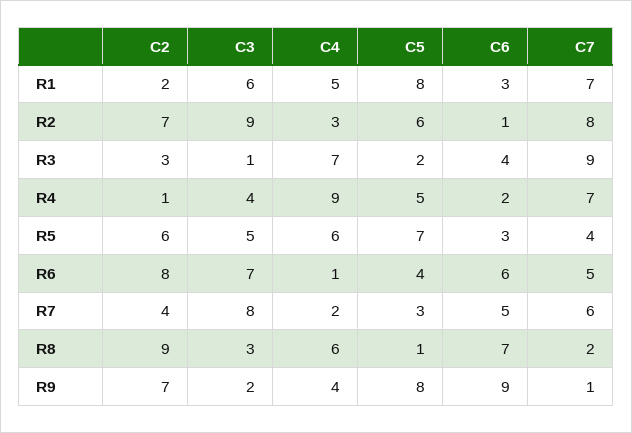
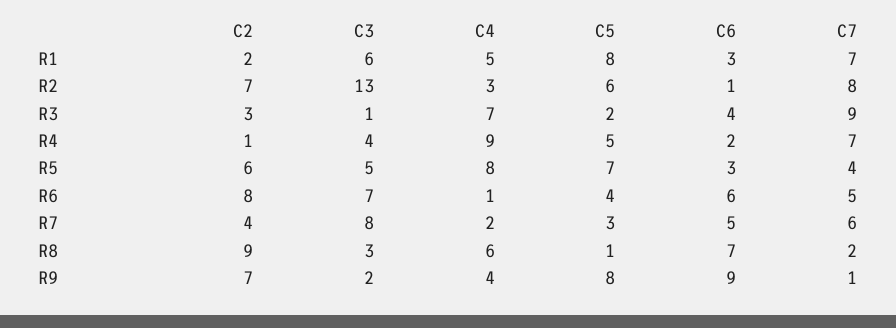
  {
    "C2": {
      "R1": 2,
      "R2": 7,
      "R3": 3,
      "R4": 1,
      "R5": 6,
      "R6": 8,
      "R7": 4,
      "R8": 9,
      "R9": 7
    },
    "C3": {
      "R1": 6,
-     "R2": 9,
+     "R2": 13,
      "R3": 1,
      "R4": 4,
      "R5": 5,
      "R6": 7,
      "R7": 8,
      "R8": 3,
      "R9": 2
    },
    "C4": {
      "R1": 5,
      "R2": 3,
      "R3": 7,
      "R4": 9,
-     "R5": 6,
+     "R5": 8,
      "R6": 1,
      "R7": 2,
      "R8": 6,
      "R9": 4
    },
    "C5": {
      "R1": 8,
      "R2": 6,
      "R3": 2,
      "R4": 5,
      "R5": 7,
      "R6": 4,
      "R7": 3,
      "R8": 1,
      "R9": 8
    },
    "C6": {
      "R1": 3,
      "R2": 1,
      "R3": 4,
      "R4": 2,
      "R5": 3,
      "R6": 6,
      "R7": 5,
      "R8": 7,
      "R9": 9
    },
    "C7": {
      "R1": 7,
      "R2": 8,
      "R3": 9,
      "R4": 7,
      "R5": 4,
      "R6": 5,
      "R7": 6,
      "R8": 2,
      "R9": 1
    }
  }

